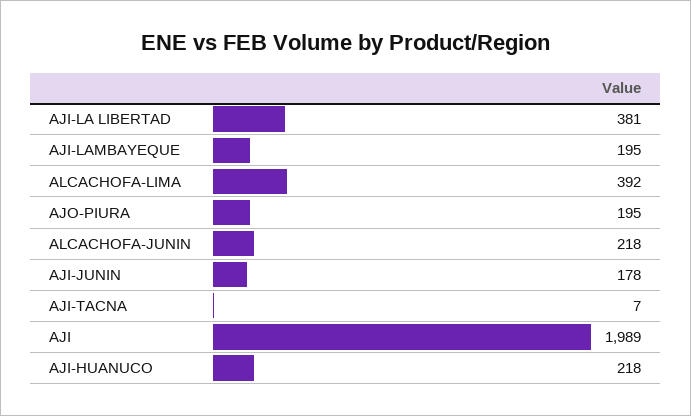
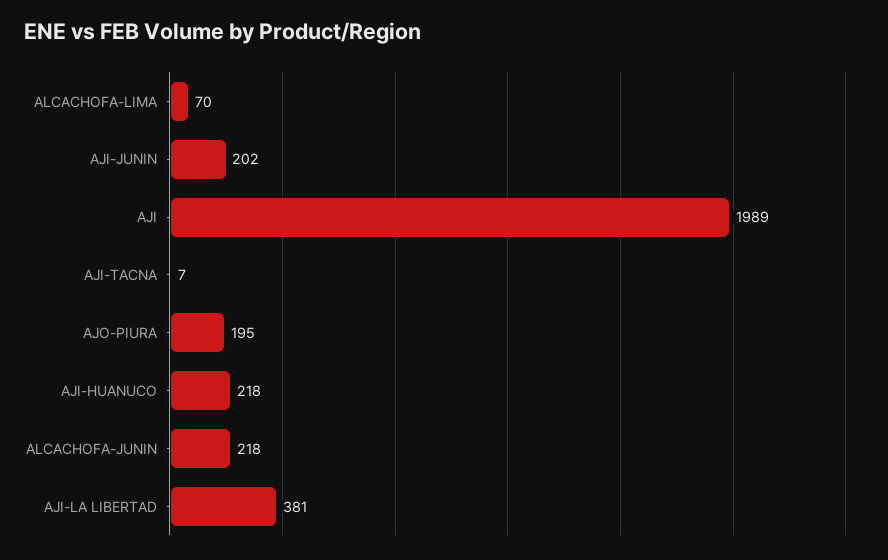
  {
    "AJI-LA LIBERTAD": 381,
-   "AJI-LAMBAYEQUE": 195,
-   "ALCACHOFA-LIMA": 392,
+   "ALCACHOFA-LIMA": 70,
    "AJO-PIURA": 195,
    "ALCACHOFA-JUNIN": 218,
-   "AJI-JUNIN": 178,
+   "AJI-JUNIN": 202,
    "AJI-TACNA": 7,
    "AJI": 1989,
    "AJI-HUANUCO": 218
  }

